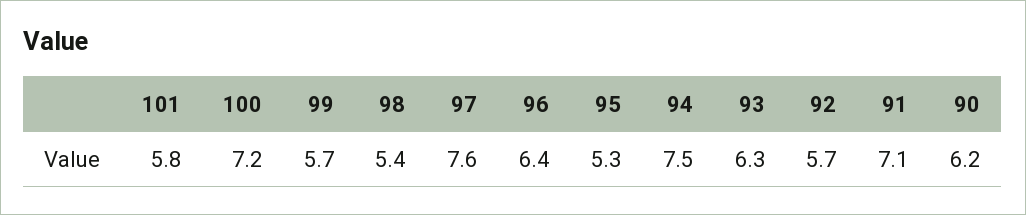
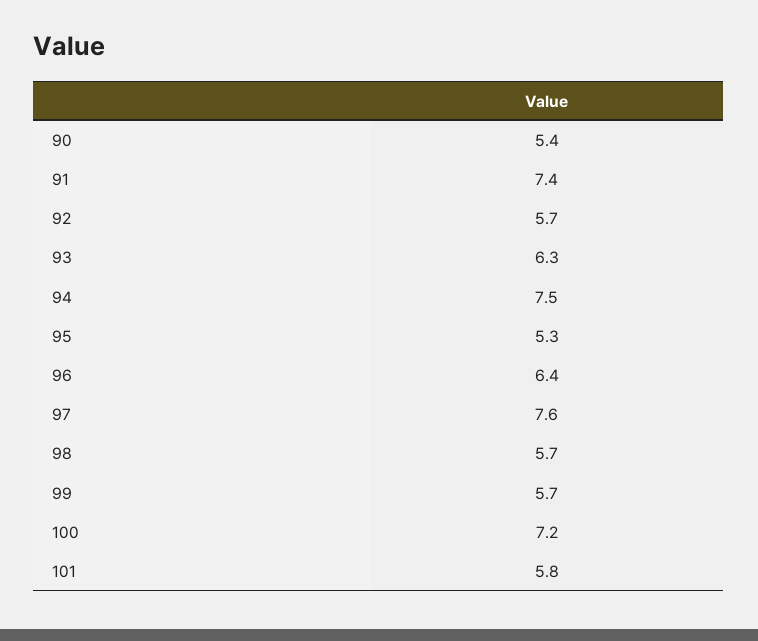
  {
    "101": 5.8,
    "100": 7.2,
    "99": 5.7,
-   "98": 5.4,
+   "98": 5.7,
    "97": 7.6,
    "96": 6.4,
    "95": 5.3,
    "94": 7.5,
    "93": 6.3,
    "92": 5.7,
-   "91": 7.1,
+   "91": 7.4,
-   "90": 6.2
+   "90": 5.4
  }

